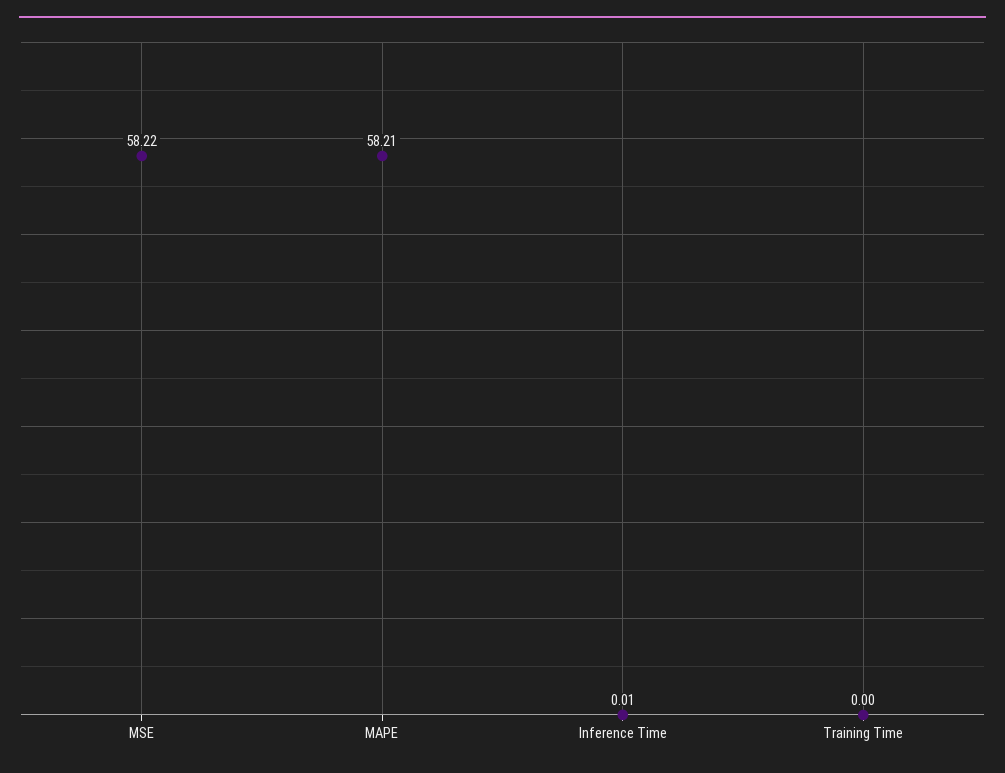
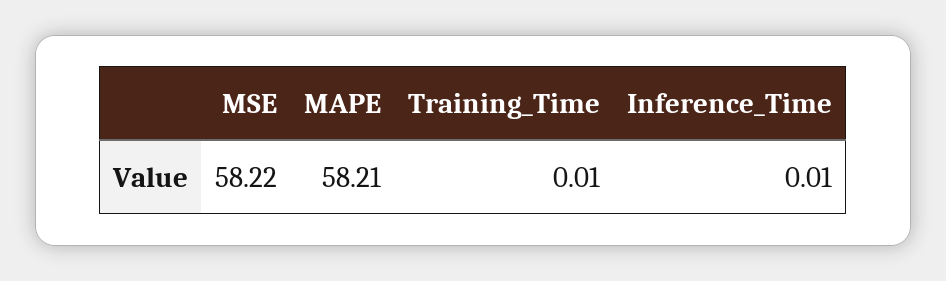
  {
    "MSE": 58.22,
    "MAPE": 58.21,
    "Inference Time": 0.01,
-   "Training Time": 0
+   "Training Time": 0.01
  }

